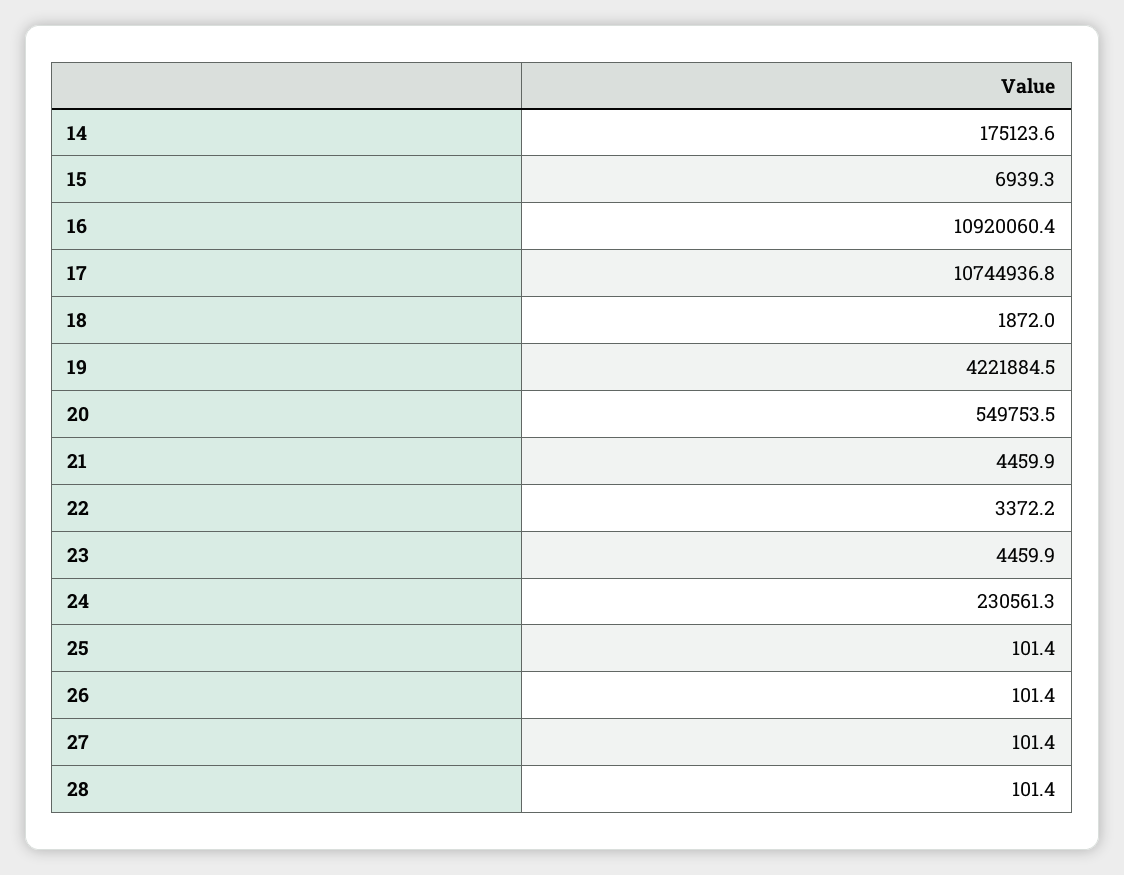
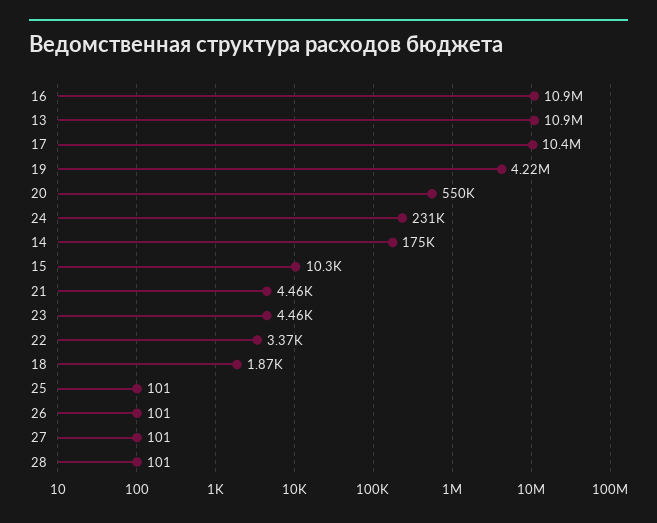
  {
    "14": 175123.6,
-   "15": 6939.3,
+   "15": 10300,
    "16": 10920060.4,
-   "17": 10744936.8,
+   "17": 10400000,
    "18": 1872,
    "19": 4221884.5,
    "20": 549753.5,
    "21": 4459.9,
    "22": 3372.2,
    "23": 4459.9,
    "24": 230561.3,
    "25": 101.4,
    "26": 101.4,
    "27": 101.4,
-   "28": 101.4
+   "28": 101.4,
+   "13": 10900000
  }

